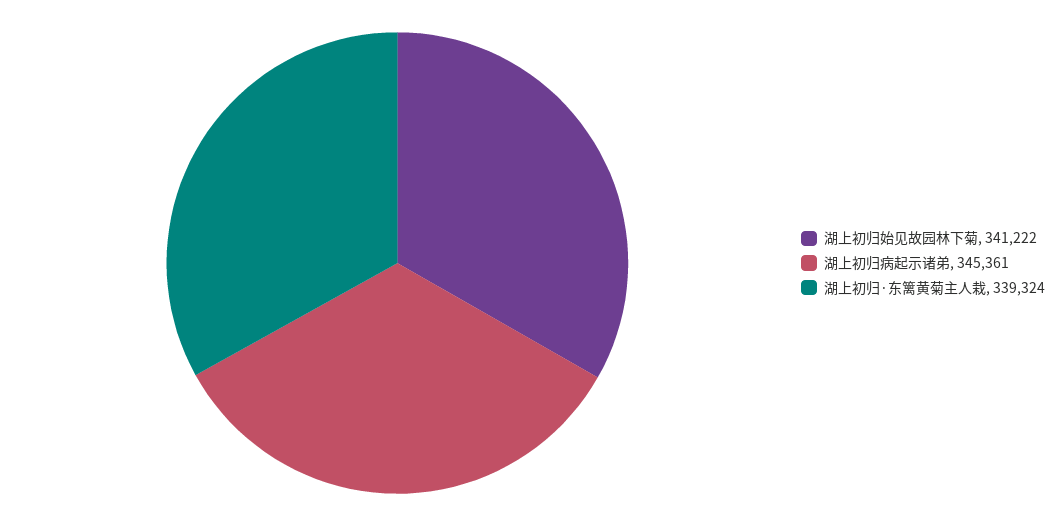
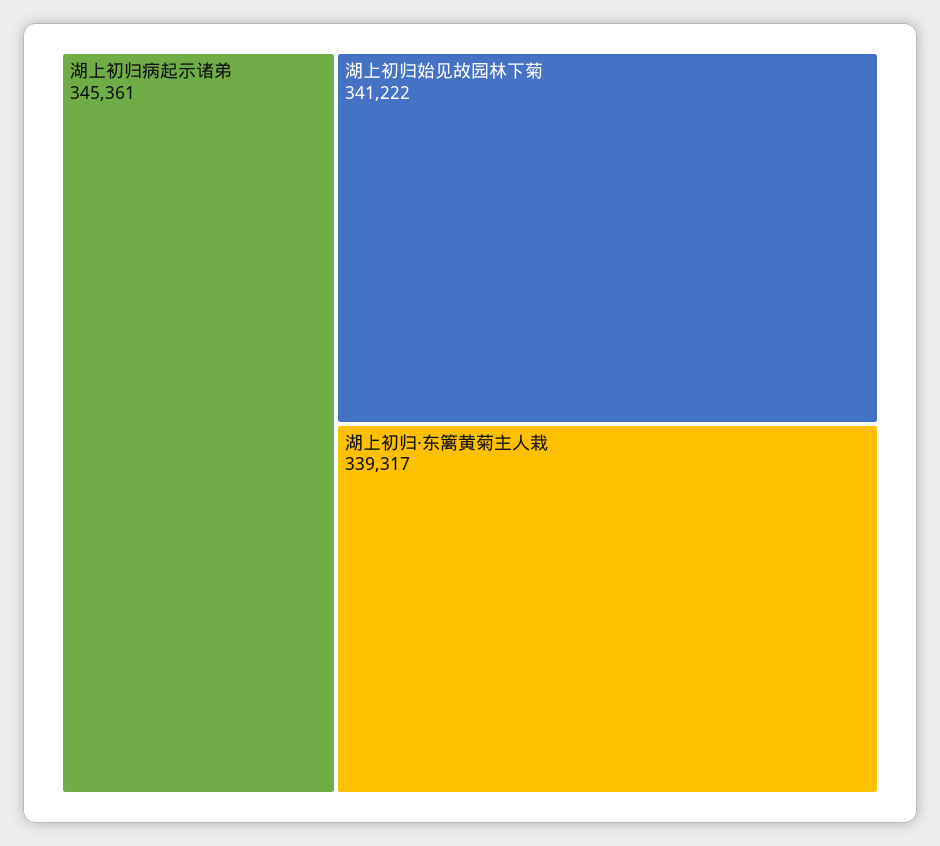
  {
    "湖上初归始见故园林下菊": 341222,
    "湖上初归病起示诸弟": 345361,
-   "湖上初归·东篱黄菊主人栽": 339324
+   "湖上初归·东篱黄菊主人栽": 339317
  }

